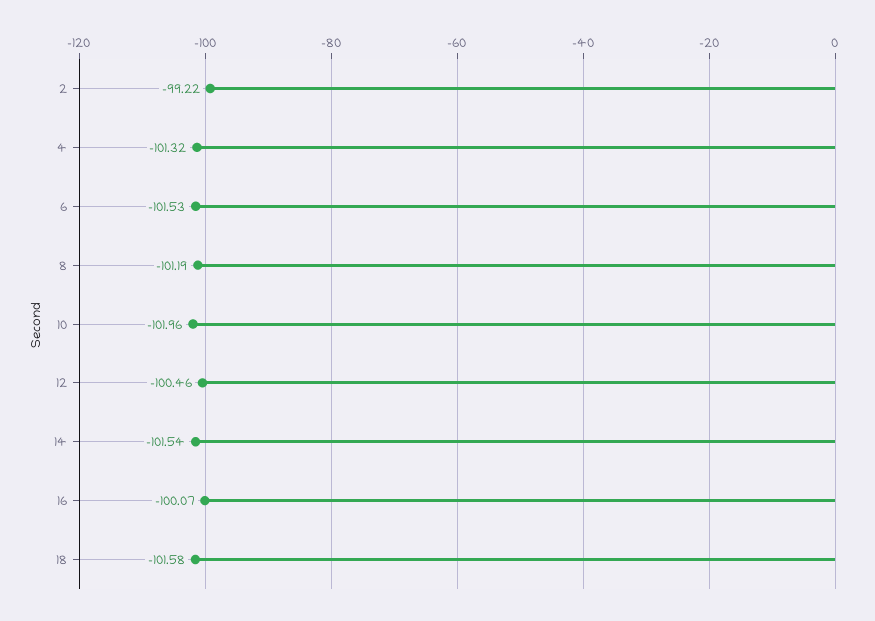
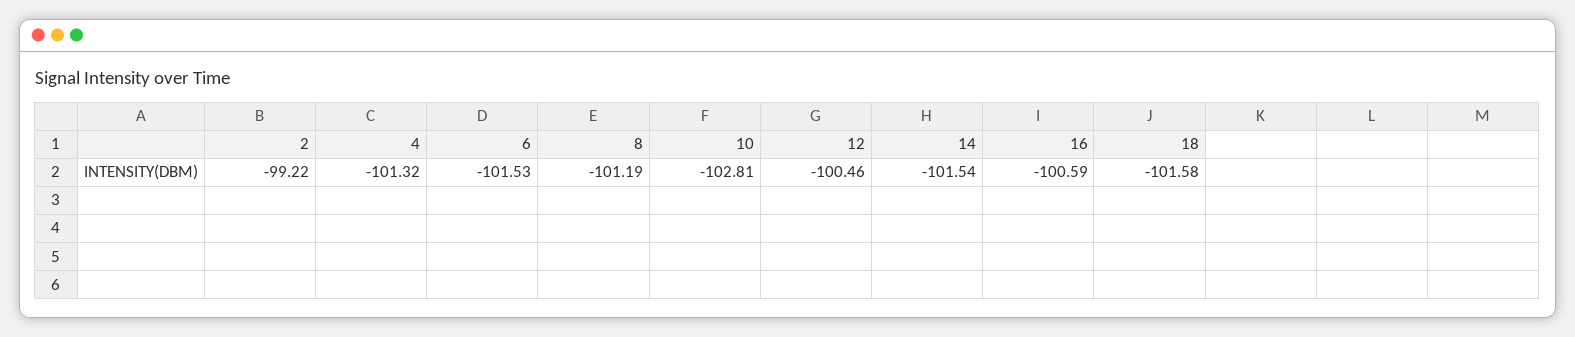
  {
    "2": -99.22,
    "4": -101.32,
    "6": -101.53,
    "8": -101.19,
-   "10": -101.96,
+   "10": -102.81,
    "12": -100.46,
    "14": -101.54,
-   "16": -100.07,
+   "16": -100.59,
    "18": -101.58
  }

